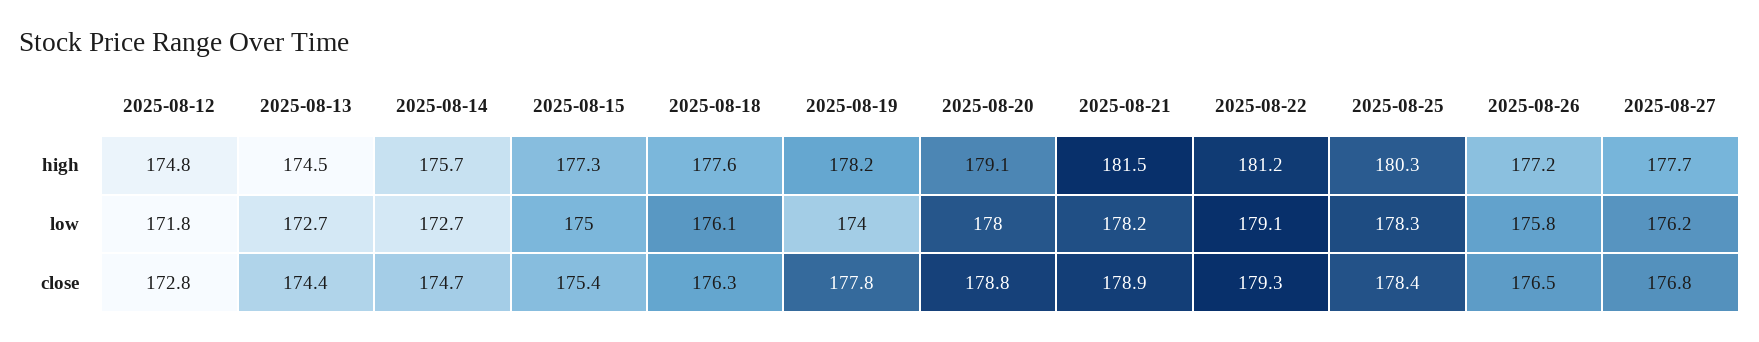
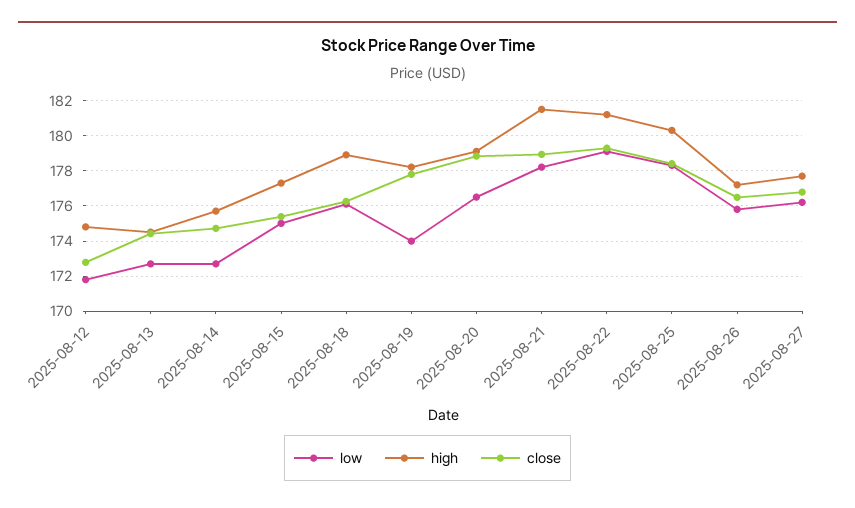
  {
    "high": {
      "2025-08-12": 174.8,
      "2025-08-13": 174.5,
      "2025-08-14": 175.7,
      "2025-08-15": 177.3,
-     "2025-08-18": 177.6,
+     "2025-08-18": 179,
      "2025-08-19": 178.2,
      "2025-08-20": 179.1,
      "2025-08-21": 181.5,
      "2025-08-22": 181.2,
      "2025-08-25": 180.3,
      "2025-08-26": 177.2,
      "2025-08-27": 177.7
    },
    "low": {
      "2025-08-12": 171.8,
      "2025-08-13": 172.7,
      "2025-08-14": 172.7,
      "2025-08-15": 175,
      "2025-08-18": 176.1,
      "2025-08-19": 174,
-     "2025-08-20": 178,
+     "2025-08-20": 176.5,
      "2025-08-21": 178.2,
      "2025-08-22": 179.1,
      "2025-08-25": 178.3,
      "2025-08-26": 175.8,
      "2025-08-27": 176.2
    },
    "close": {
      "2025-08-12": 172.8,
      "2025-08-13": 174.4,
      "2025-08-14": 174.7,
      "2025-08-15": 175.4,
      "2025-08-18": 176.3,
      "2025-08-19": 177.8,
      "2025-08-20": 178.8,
      "2025-08-21": 178.9,
      "2025-08-22": 179.3,
      "2025-08-25": 178.4,
      "2025-08-26": 176.5,
      "2025-08-27": 176.8
    }
  }

